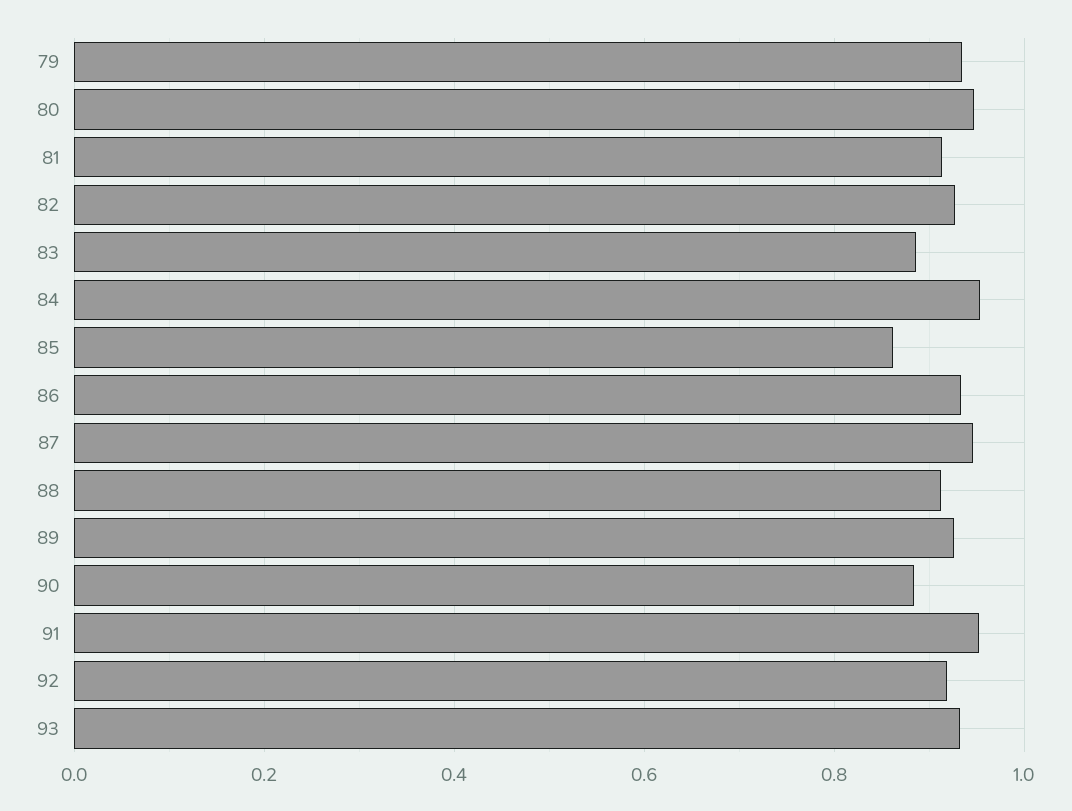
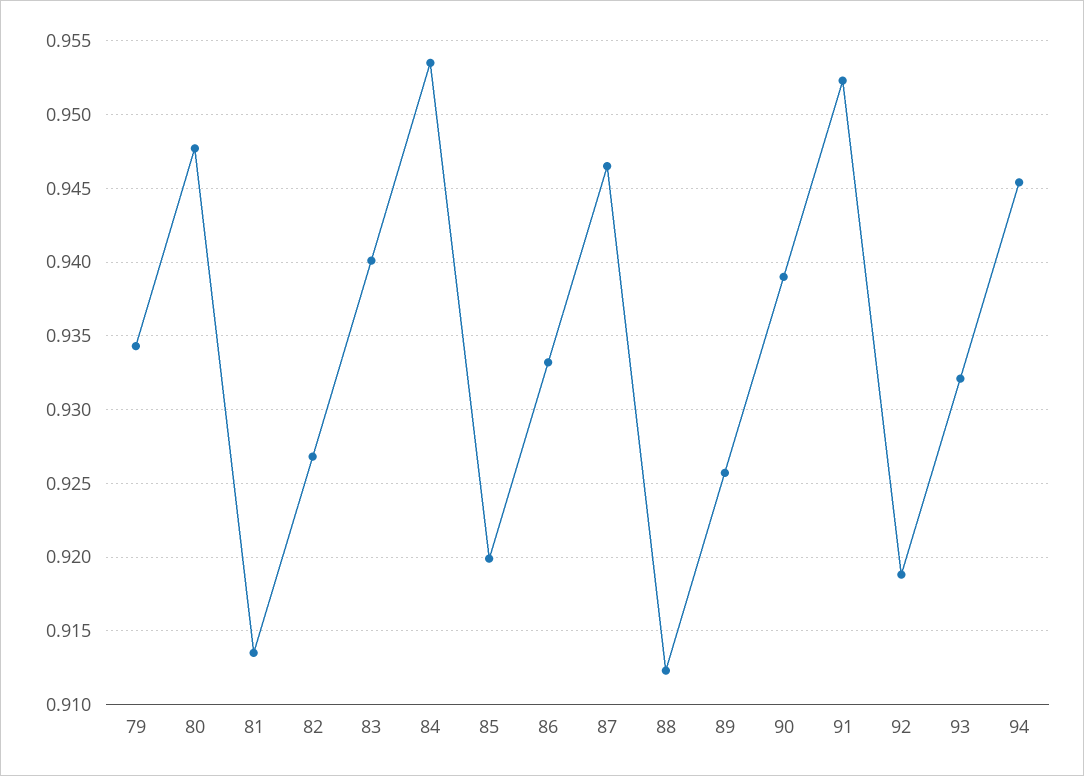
  {
    "79": 0.9345,
    "80": 0.9475,
    "81": 0.9135,
    "82": 0.927,
-   "83": 0.88,
+   "83": 0.94,
    "84": 0.9535,
-   "85": 0.86,
+   "85": 0.92,
    "86": 0.933,
    "87": 0.9465,
    "88": 0.9125,
    "89": 0.9255,
-   "90": 0.88,
+   "90": 0.939,
    "91": 0.9525,
    "92": 0.919,
-   "93": 0.932
+   "93": 0.932,
+   "94": 0.9455
  }

